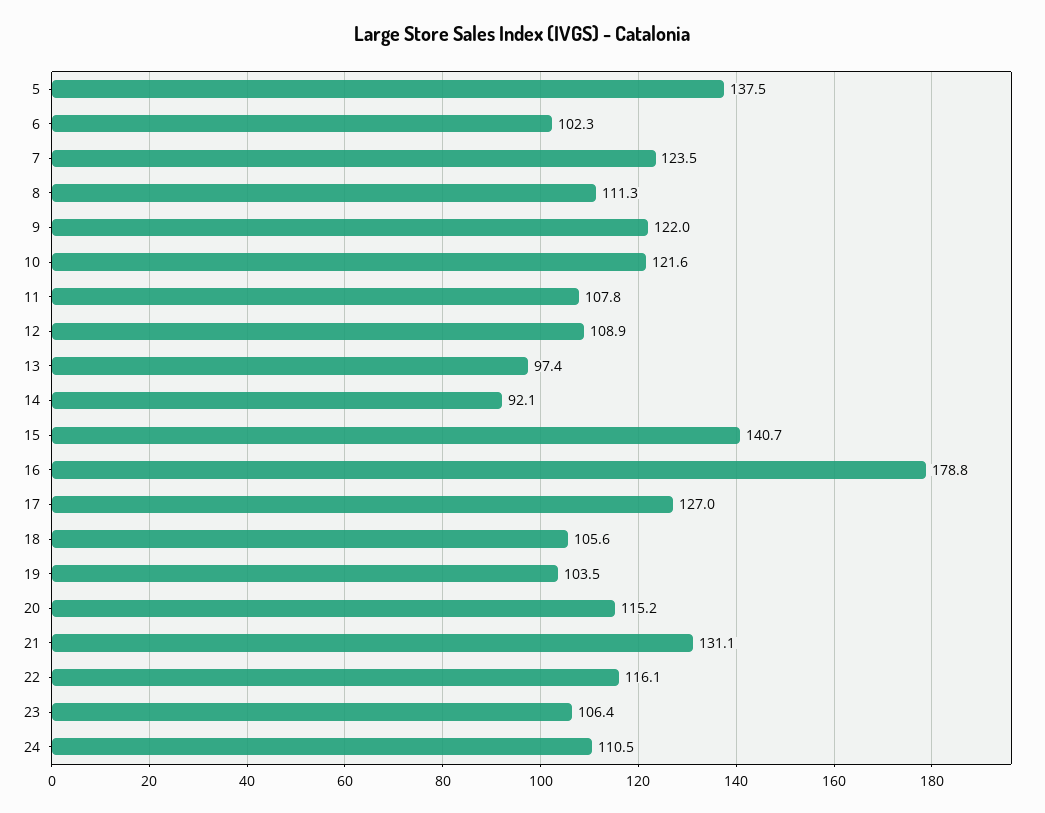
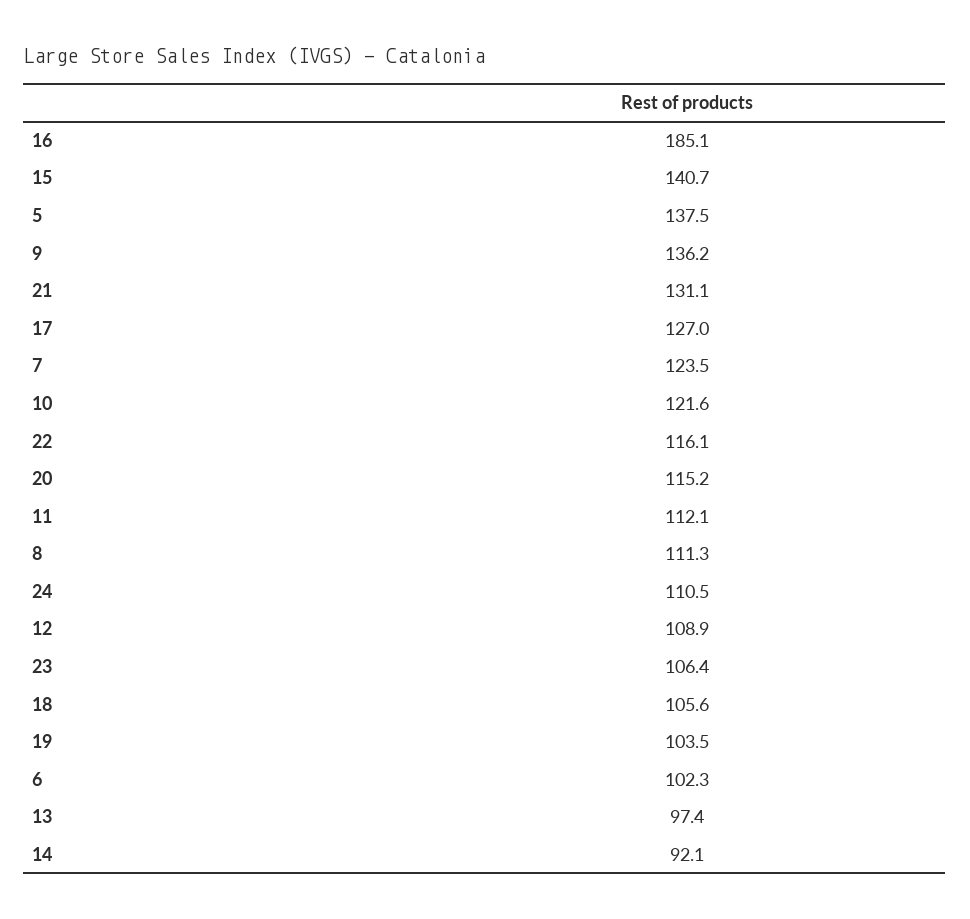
  {
    "5": 137.5,
    "6": 102.3,
    "7": 123.5,
    "8": 111.3,
-   "9": 122,
+   "9": 136.2,
    "10": 121.6,
-   "11": 107.8,
+   "11": 112.1,
    "12": 108.9,
    "13": 97.4,
    "14": 92.1,
    "15": 140.7,
-   "16": 178.8,
+   "16": 185.1,
    "17": 127,
    "18": 105.6,
    "19": 103.5,
    "20": 115.2,
    "21": 131.1,
    "22": 116.1,
    "23": 106.4,
    "24": 110.5
  }

